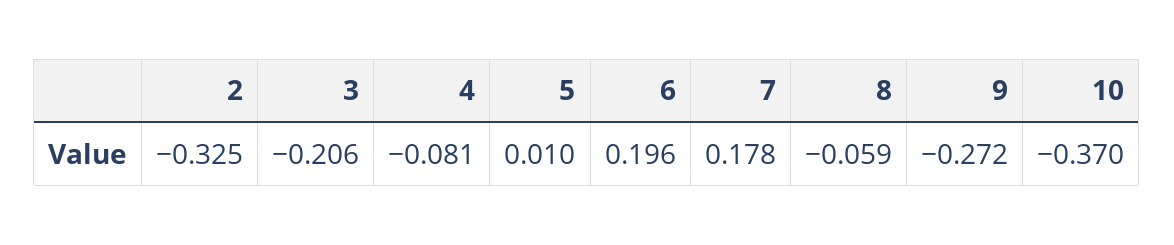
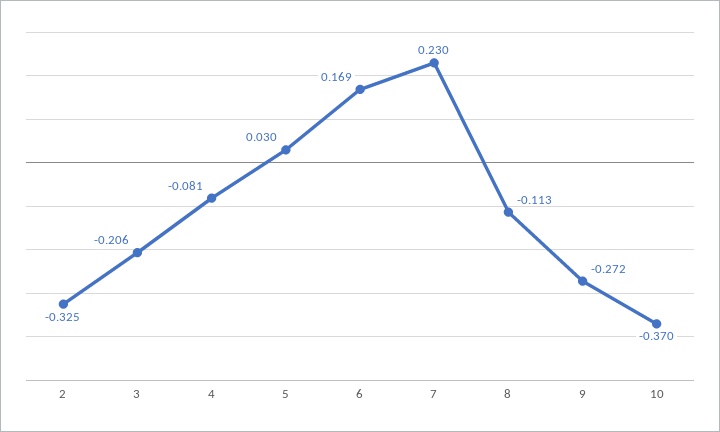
  {
    "2": -0.325,
    "3": -0.206,
    "4": -0.081,
-   "5": 0.01,
+   "5": 0.03,
-   "6": 0.196,
+   "6": 0.169,
-   "7": 0.178,
+   "7": 0.23,
-   "8": -0.059,
+   "8": -0.113,
    "9": -0.272,
    "10": -0.37
  }

